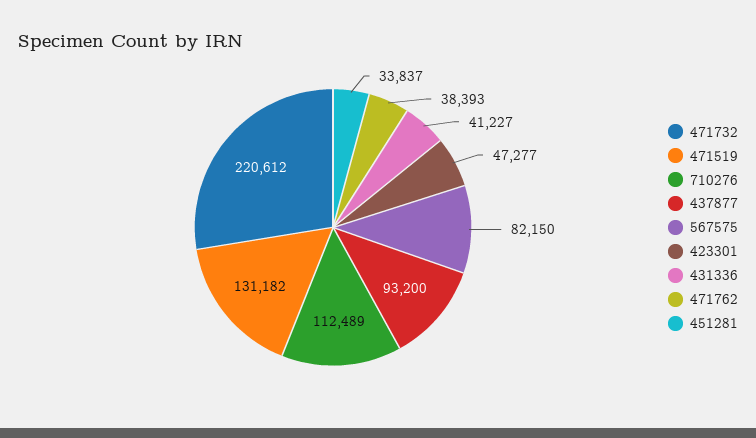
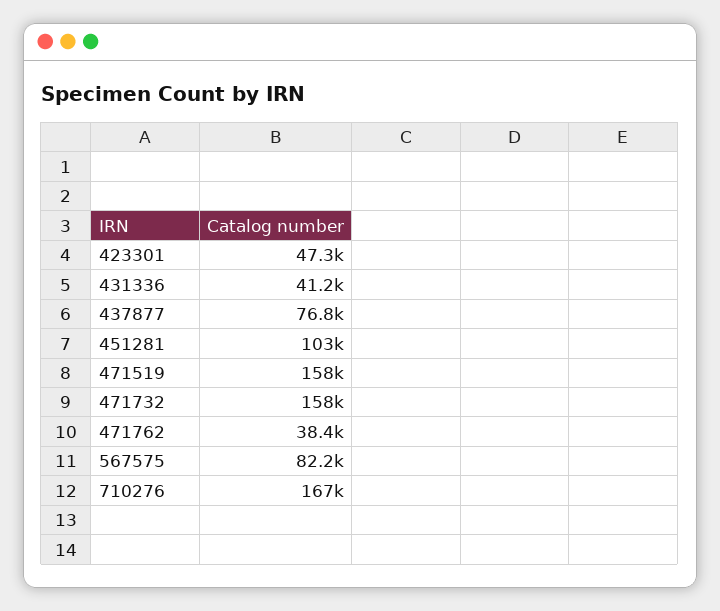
  {
-   "471732": 220612,
+   "471732": 158000,
-   "471519": 131182,
+   "471519": 158000,
-   "710276": 112489,
+   "710276": 167000,
-   "437877": 93200,
+   "437877": 76800,
    "567575": 82150,
    "423301": 47277,
    "431336": 41227,
    "471762": 38393,
-   "451281": 33837
+   "451281": 103000
  }

